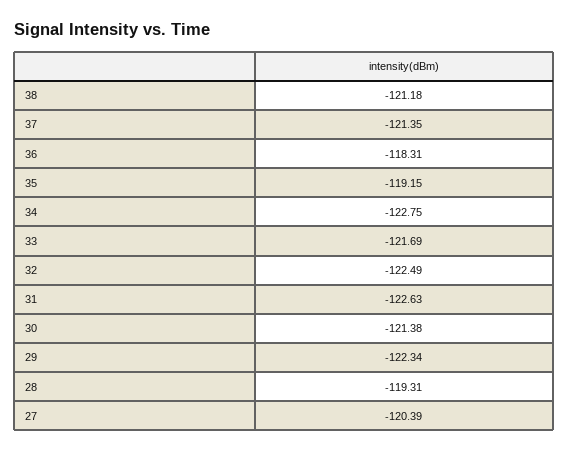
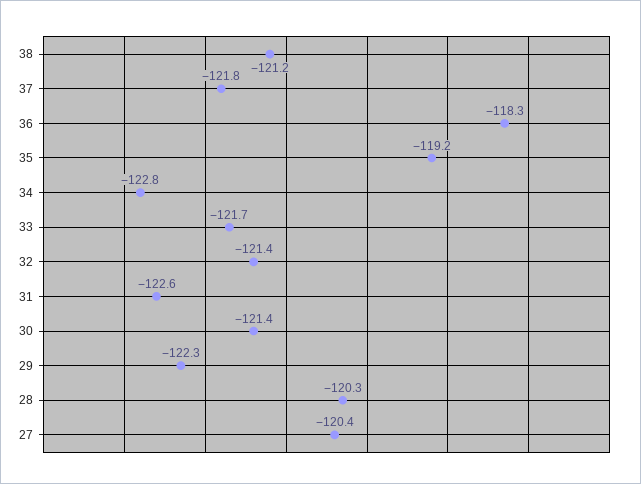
  {
    "38": -121.18,
-   "37": -121.35,
+   "37": -121.8,
    "36": -118.31,
    "35": -119.15,
    "34": -122.75,
    "33": -121.69,
-   "32": -122.49,
+   "32": -121.4,
    "31": -122.63,
    "30": -121.38,
    "29": -122.34,
-   "28": -119.31,
+   "28": -120.3,
    "27": -120.39
  }

